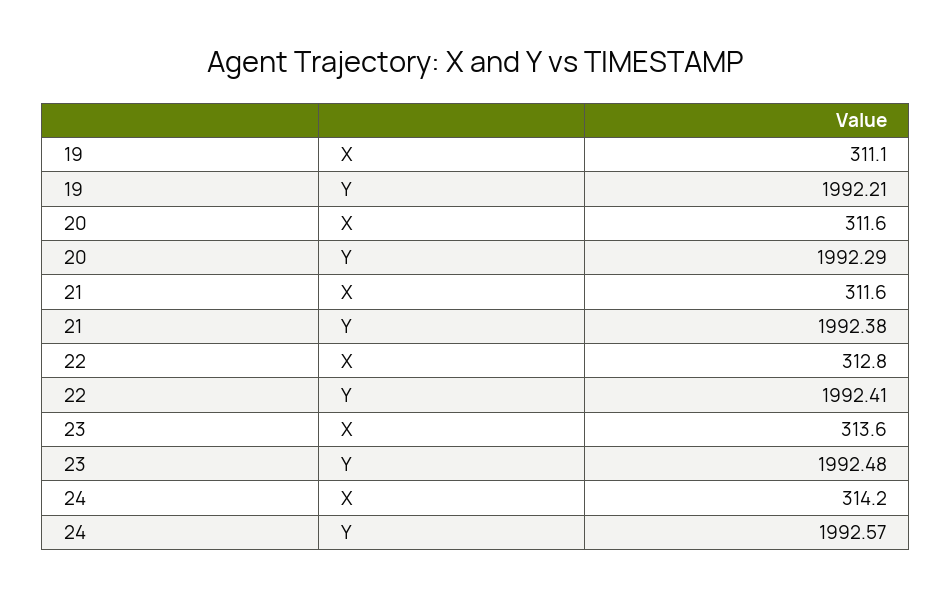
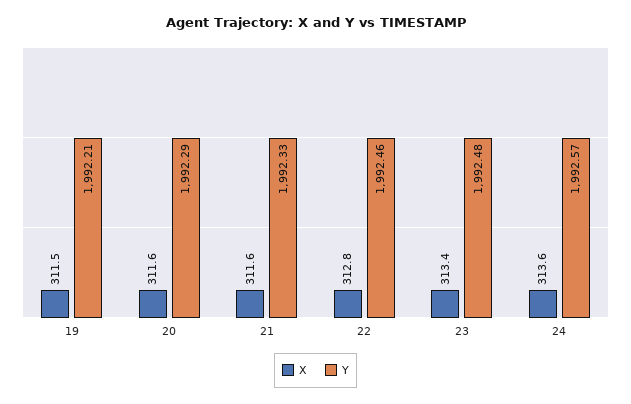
  {
    "X": {
-     "19": 311.1,
+     "19": 311.5,
      "20": 311.6,
      "21": 311.6,
      "22": 312.8,
-     "23": 313.6,
+     "23": 313.4,
-     "24": 314.2
+     "24": 313.6
    },
    "Y": {
      "19": 1992.21,
      "20": 1992.29,
-     "21": 1992.38,
+     "21": 1992.33,
-     "22": 1992.41,
+     "22": 1992.46,
      "23": 1992.48,
      "24": 1992.57
    }
  }

